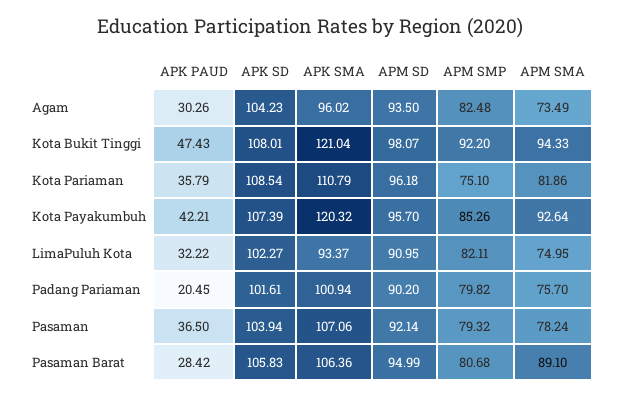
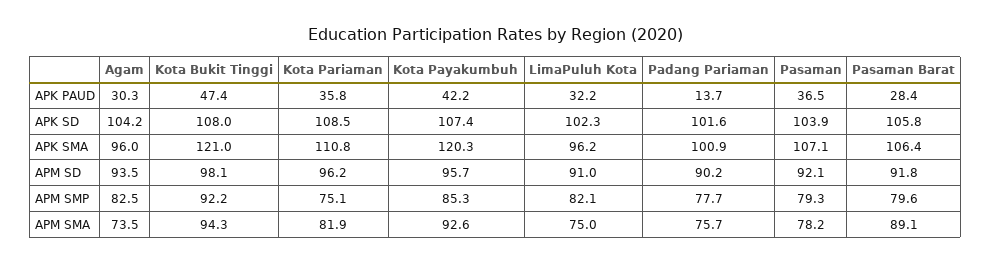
  {
    "APK PAUD": {
      "Agam": 30.26,
      "Kota Bukit Tinggi": 47.43,
      "Kota Pariaman": 35.79,
      "Kota Payakumbuh": 42.21,
      "LimaPuluh Kota": 32.22,
-     "Padang Pariaman": 20.45,
+     "Padang Pariaman": 13.7,
      "Pasaman": 36.5,
      "Pasaman Barat": 28.42
    },
    "APK SD": {
      "Agam": 104.23,
      "Kota Bukit Tinggi": 108.01,
      "Kota Pariaman": 108.54,
      "Kota Payakumbuh": 107.39,
      "LimaPuluh Kota": 102.27,
      "Padang Pariaman": 101.61,
      "Pasaman": 103.94,
      "Pasaman Barat": 105.83
    },
    "APK SMA": {
      "Agam": 96.02,
      "Kota Bukit Tinggi": 121.04,
      "Kota Pariaman": 110.79,
      "Kota Payakumbuh": 120.32,
-     "LimaPuluh Kota": 93.37,
+     "LimaPuluh Kota": 96.2,
      "Padang Pariaman": 100.94,
      "Pasaman": 107.06,
      "Pasaman Barat": 106.36
    },
    "APM SD": {
      "Agam": 93.5,
      "Kota Bukit Tinggi": 98.07,
      "Kota Pariaman": 96.18,
      "Kota Payakumbuh": 95.7,
      "LimaPuluh Kota": 90.95,
      "Padang Pariaman": 90.2,
      "Pasaman": 92.14,
-     "Pasaman Barat": 94.99
+     "Pasaman Barat": 91.8
    },
    "APM SMP": {
      "Agam": 82.48,
      "Kota Bukit Tinggi": 92.2,
      "Kota Pariaman": 75.1,
      "Kota Payakumbuh": 85.26,
      "LimaPuluh Kota": 82.11,
-     "Padang Pariaman": 79.82,
+     "Padang Pariaman": 77.7,
      "Pasaman": 79.32,
-     "Pasaman Barat": 80.68
+     "Pasaman Barat": 79.6
    },
    "APM SMA": {
      "Agam": 73.49,
      "Kota Bukit Tinggi": 94.33,
      "Kota Pariaman": 81.86,
      "Kota Payakumbuh": 92.64,
      "LimaPuluh Kota": 74.95,
      "Padang Pariaman": 75.7,
      "Pasaman": 78.24,
      "Pasaman Barat": 89.1
    }
  }

